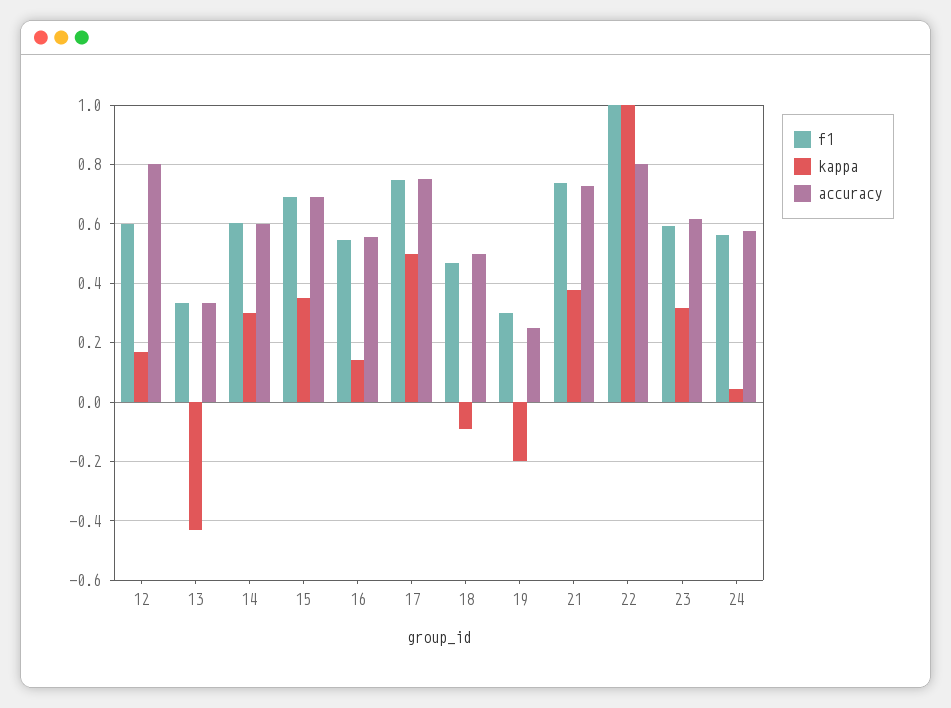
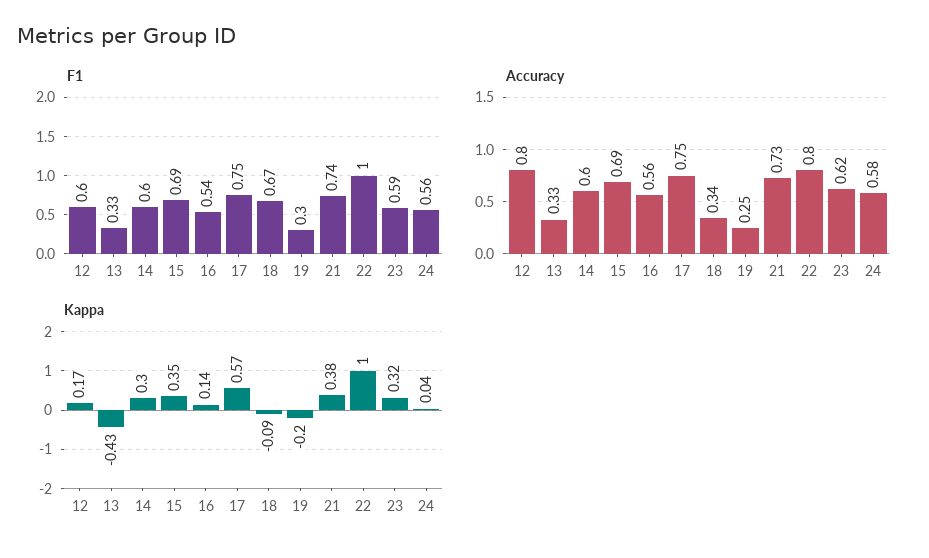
  {
    "f1": {
      "12": 0.6,
      "13": 0.33,
      "14": 0.6,
      "15": 0.69,
      "16": 0.54,
      "17": 0.75,
-     "18": 0.475,
+     "18": 0.67,
      "19": 0.3,
      "21": 0.74,
      "22": 1,
      "23": 0.59,
      "24": 0.56
    },
    "kappa": {
      "12": 0.17,
      "13": -0.43,
      "14": 0.3,
      "15": 0.35,
      "16": 0.14,
-     "17": 0.5,
+     "17": 0.57,
      "18": -0.09,
      "19": -0.2,
      "21": 0.38,
      "22": 1,
      "23": 0.32,
      "24": 0.04
    },
    "accuracy": {
      "12": 0.8,
      "13": 0.33,
      "14": 0.6,
      "15": 0.69,
      "16": 0.56,
      "17": 0.75,
-     "18": 0.5,
+     "18": 0.34,
      "19": 0.25,
      "21": 0.73,
      "22": 0.8,
      "23": 0.62,
      "24": 0.58
    }
  }

